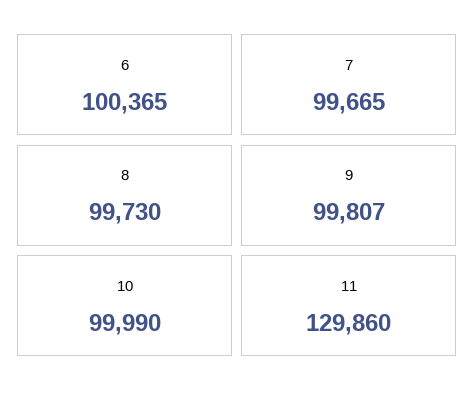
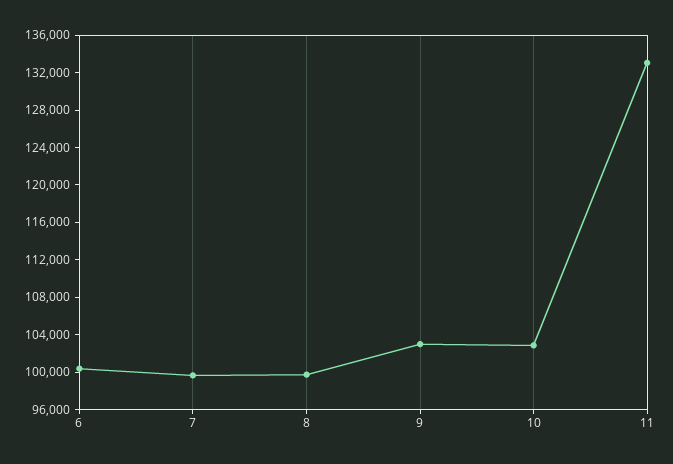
  {
    "6": 100365,
    "7": 99665,
    "8": 99730,
-   "9": 99807,
+   "9": 103000,
-   "10": 99990,
+   "10": 103000,
-   "11": 129860
+   "11": 133000
  }

